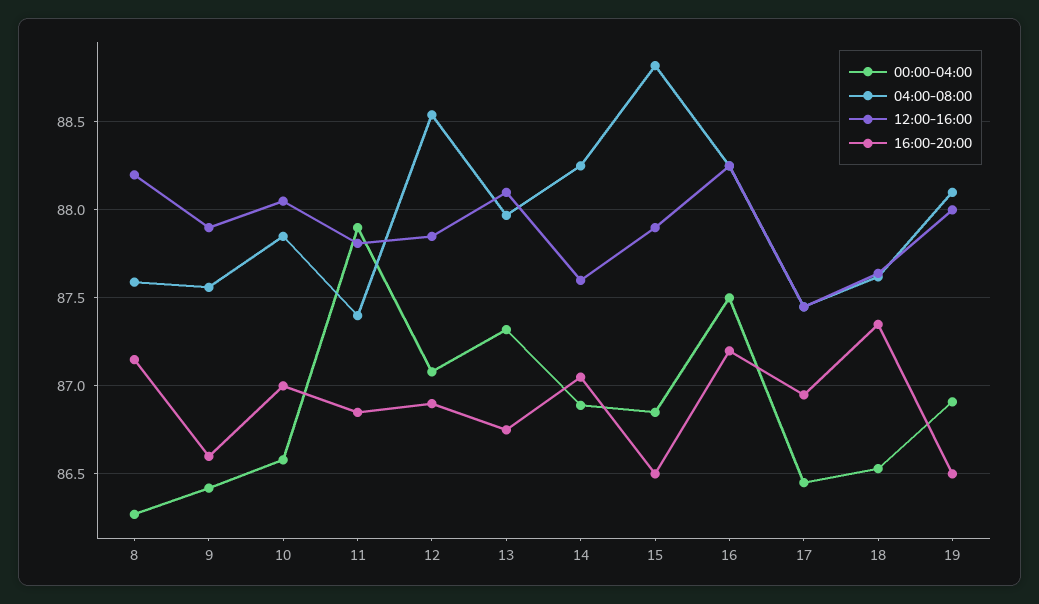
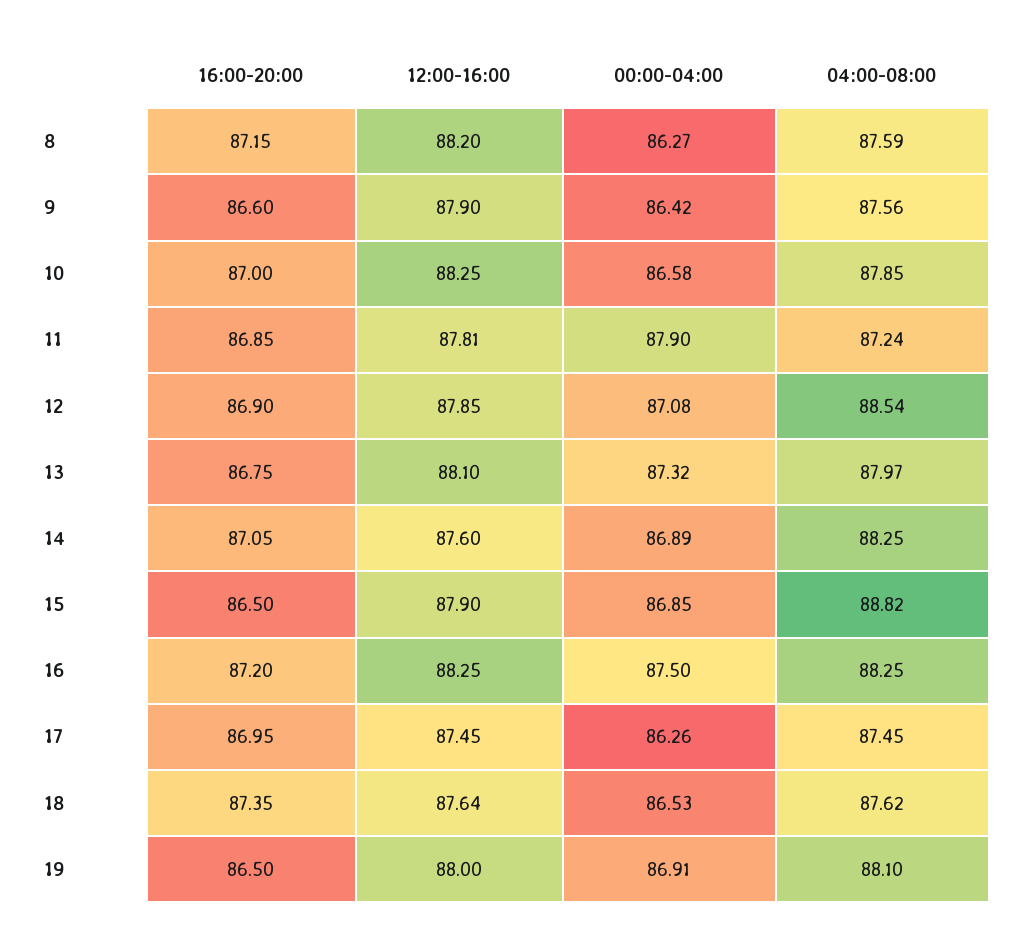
  {
    "00:00-04:00": {
      "8": 86.27,
      "9": 86.42,
      "10": 86.58,
      "11": 87.9,
      "12": 87.08,
      "13": 87.32,
      "14": 86.89,
      "15": 86.85,
      "16": 87.5,
-     "17": 86.45,
+     "17": 86.26,
      "18": 86.53,
      "19": 86.91
    },
    "04:00-08:00": {
      "8": 87.59,
      "9": 87.56,
      "10": 87.85,
-     "11": 87.4,
+     "11": 87.24,
      "12": 88.54,
      "13": 87.97,
      "14": 88.25,
      "15": 88.82,
      "16": 88.25,
      "17": 87.45,
      "18": 87.62,
      "19": 88.1
    },
    "12:00-16:00": {
      "8": 88.2,
      "9": 87.9,
-     "10": 88.05,
+     "10": 88.25,
      "11": 87.81,
      "12": 87.85,
      "13": 88.1,
      "14": 87.6,
      "15": 87.9,
      "16": 88.25,
      "17": 87.45,
      "18": 87.64,
      "19": 88
    },
    "16:00-20:00": {
      "8": 87.15,
      "9": 86.6,
      "10": 87,
      "11": 86.85,
      "12": 86.9,
      "13": 86.75,
      "14": 87.05,
      "15": 86.5,
      "16": 87.2,
      "17": 86.95,
      "18": 87.35,
      "19": 86.5
    }
  }

